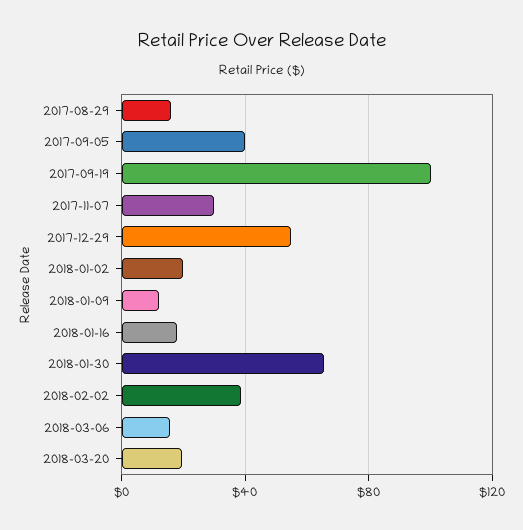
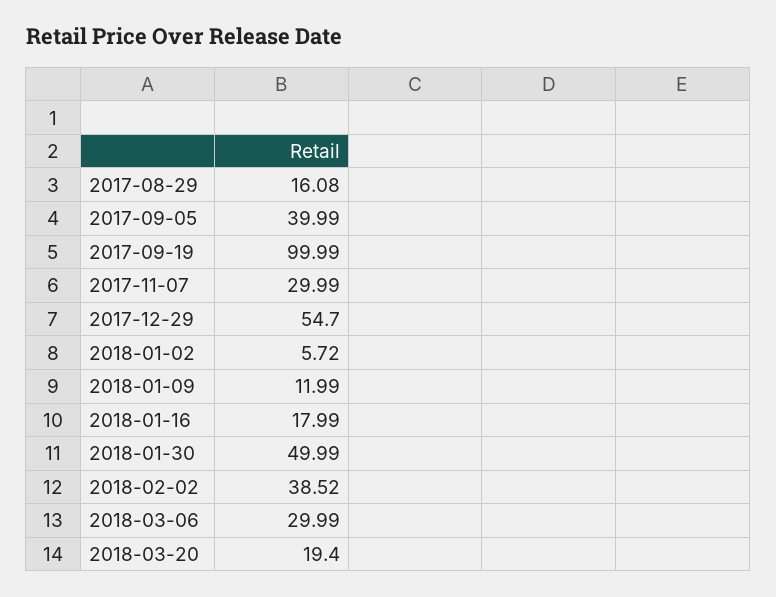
  {
    "2017-08-29": 16.08,
    "2017-09-05": 39.99,
    "2017-09-19": 99.99,
    "2017-11-07": 29.99,
    "2017-12-29": 54.7,
-   "2018-01-02": 20,
+   "2018-01-02": 5.72,
    "2018-01-09": 11.99,
    "2018-01-16": 17.99,
-   "2018-01-30": 65,
+   "2018-01-30": 49.99,
    "2018-02-02": 38.52,
-   "2018-03-06": 15,
+   "2018-03-06": 29.99,
    "2018-03-20": 19.4
  }

